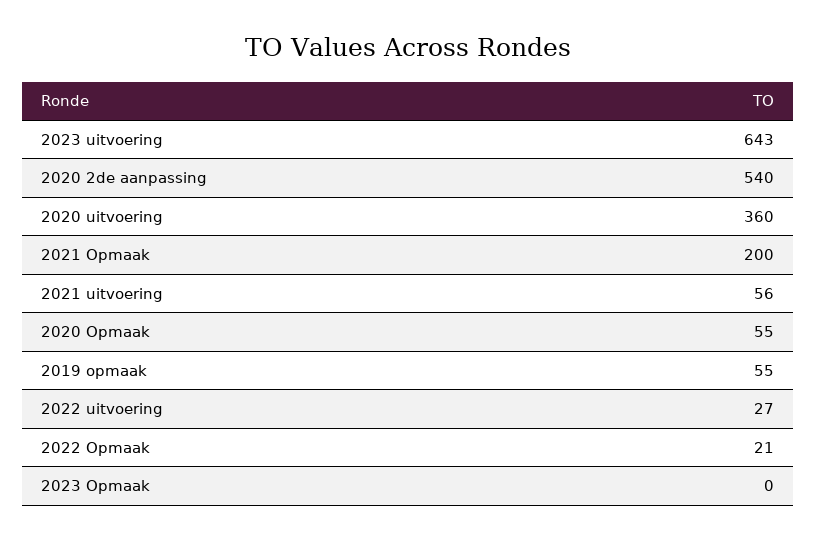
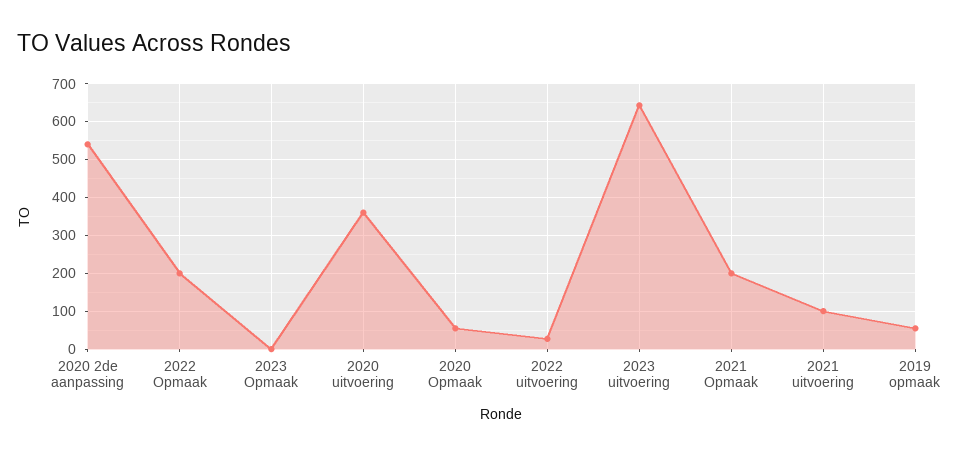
  {
    "2023 uitvoering": 643,
    "2020 2de aanpassing": 540,
    "2020 uitvoering": 360,
    "2021 Opmaak": 200,
-   "2021 uitvoering": 56,
+   "2021 uitvoering": 100,
    "2020 Opmaak": 55,
    "2019 opmaak": 55,
    "2022 uitvoering": 27,
-   "2022 Opmaak": 21,
+   "2022 Opmaak": 200,
    "2023 Opmaak": 0
  }

